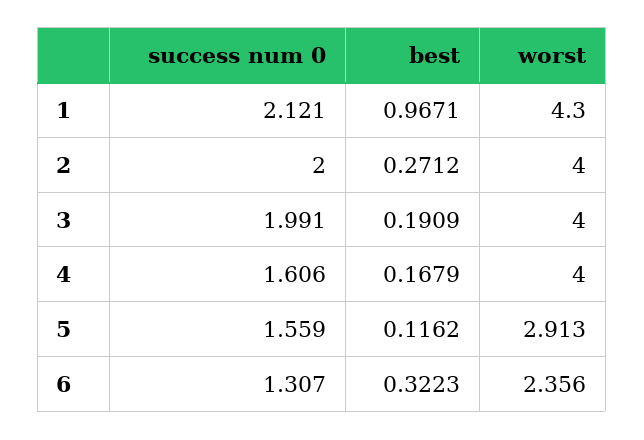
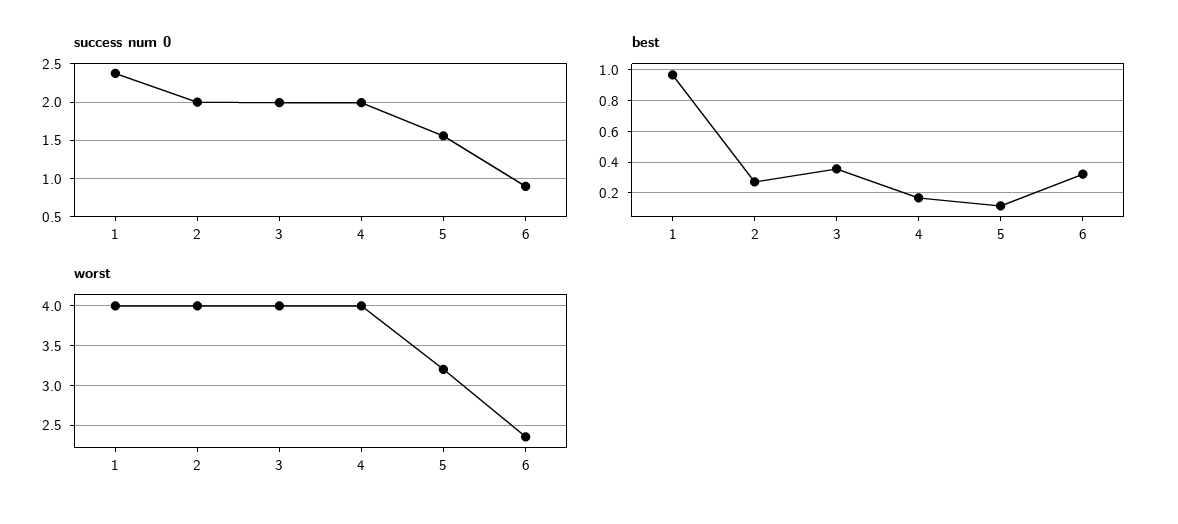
  {
    "success num 0": {
-     "1": 2.121,
+     "1": 2.4,
      "2": 2,
      "3": 1.991,
-     "4": 1.606,
+     "4": 2,
      "5": 1.559,
-     "6": 1.307
+     "6": 0.9
    },
    "best": {
      "1": 0.9671,
      "2": 0.2712,
-     "3": 0.1909,
+     "3": 0.35,
      "4": 0.1679,
      "5": 0.1162,
      "6": 0.3223
    },
    "worst": {
-     "1": 4.3,
+     "1": 4,
      "2": 4,
      "3": 4,
      "4": 4,
-     "5": 2.913,
+     "5": 3.2,
      "6": 2.356
    }
  }

